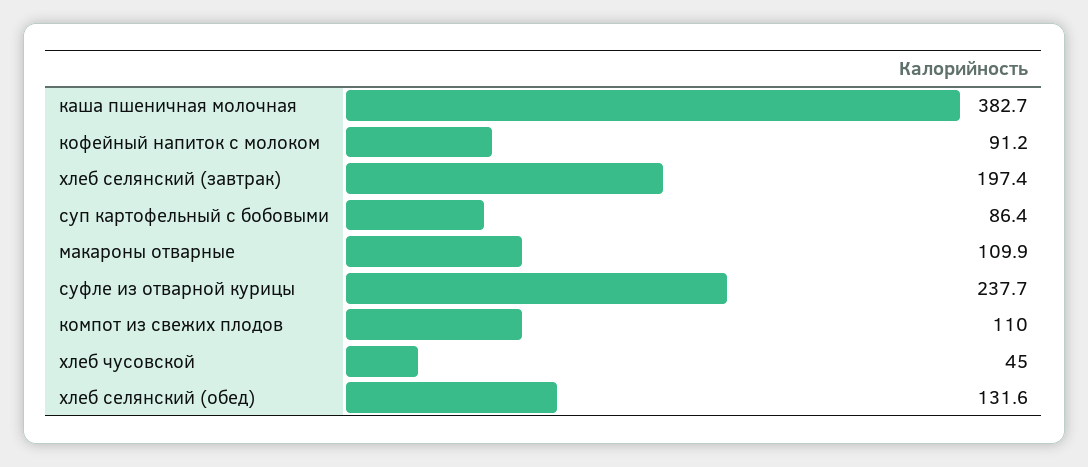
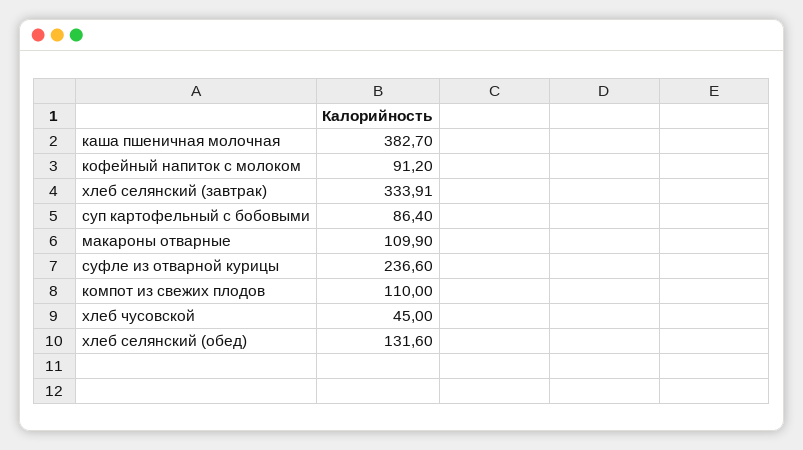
  {
    "каша пшеничная молочная": 382.7,
    "кофейный напиток с молоком": 91.2,
-   "хлеб селянский (завтрак)": 197.4,
+   "хлеб селянский (завтрак)": 333.91,
    "суп картофельный с бобовыми": 86.4,
    "макароны отварные": 109.9,
-   "суфле из отварной курицы": 237.7,
+   "суфле из отварной курицы": 236.6,
    "компот из свежих плодов": 110,
    "хлеб чусовской": 45,
    "хлеб селянский (обед)": 131.6
  }

